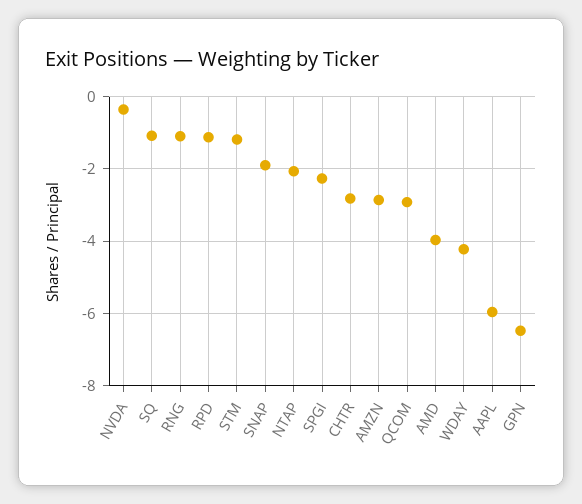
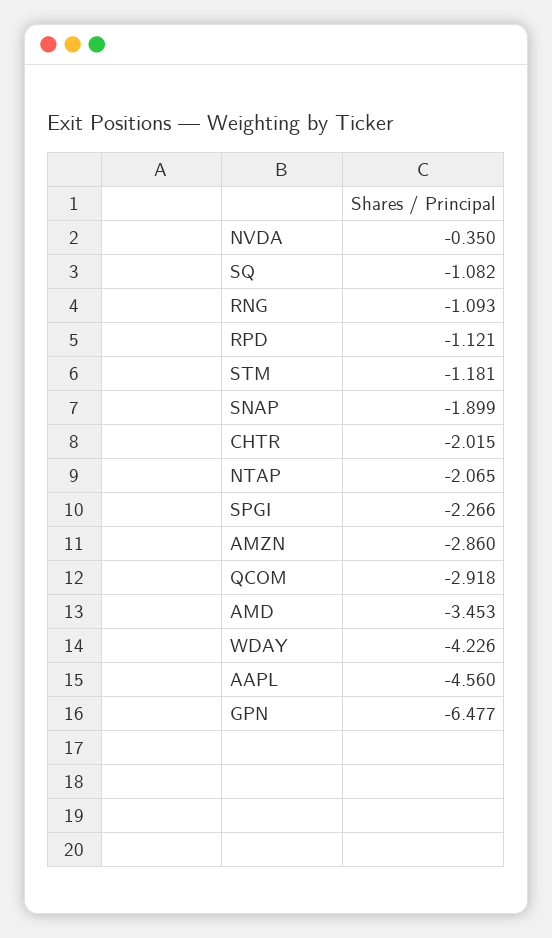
  {
    "NVDA": -0.35,
    "SQ": -1.082,
    "RNG": -1.093,
    "RPD": -1.121,
    "STM": -1.181,
    "SNAP": -1.899,
    "NTAP": -2.065,
    "SPGI": -2.266,
-   "CHTR": -2.8,
+   "CHTR": -2.015,
    "AMZN": -2.86,
    "QCOM": -2.918,
-   "AMD": -4,
+   "AMD": -3.453,
    "WDAY": -4.226,
-   "AAPL": -6,
+   "AAPL": -4.56,
    "GPN": -6.477
  }

